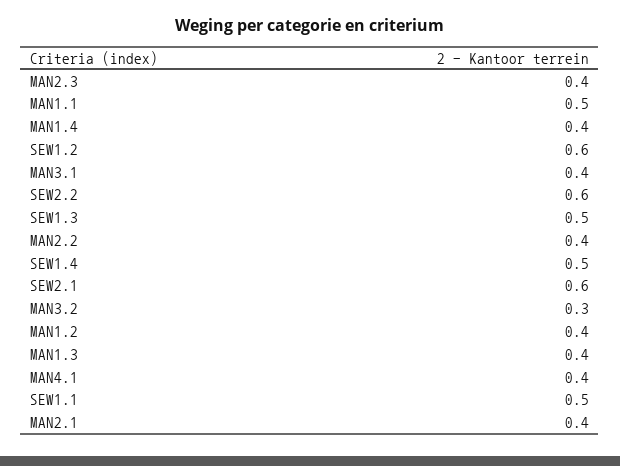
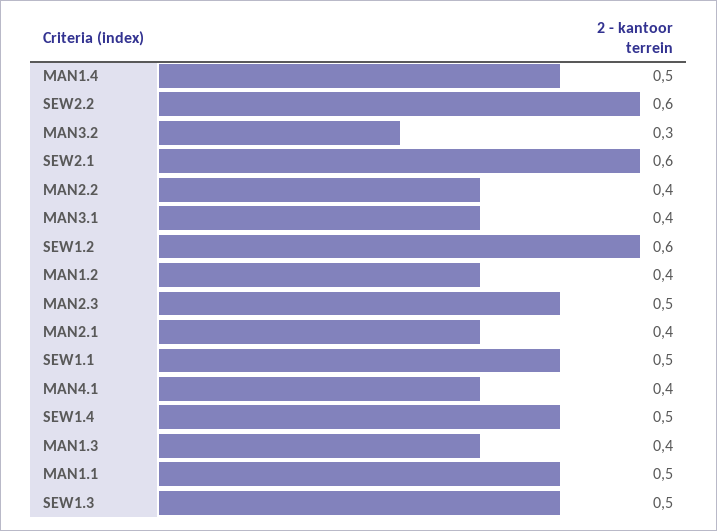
  {
-   "MAN2.3": 0.4,
+   "MAN2.3": 0.5,
    "MAN1.1": 0.5,
-   "MAN1.4": 0.4,
+   "MAN1.4": 0.5,
    "SEW1.2": 0.6,
    "MAN3.1": 0.4,
    "SEW2.2": 0.6,
    "SEW1.3": 0.5,
    "MAN2.2": 0.4,
    "SEW1.4": 0.5,
    "SEW2.1": 0.6,
    "MAN3.2": 0.3,
    "MAN1.2": 0.4,
    "MAN1.3": 0.4,
    "MAN4.1": 0.4,
    "SEW1.1": 0.5,
    "MAN2.1": 0.4
  }

